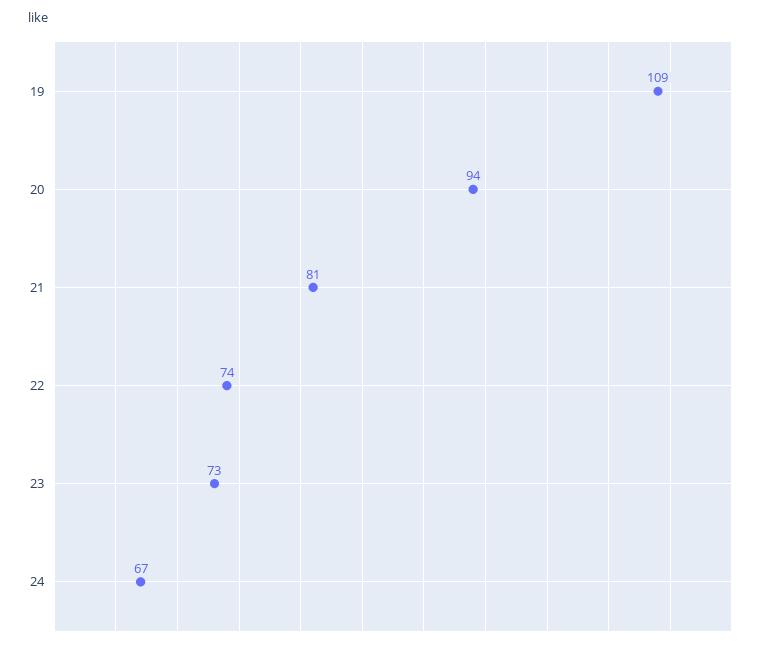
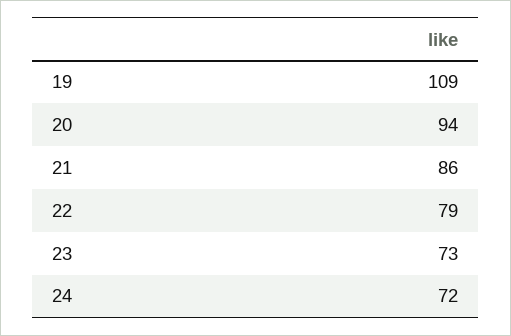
  {
    "19": 109,
    "20": 94,
-   "21": 81,
+   "21": 86,
-   "22": 74,
+   "22": 79,
    "23": 73,
-   "24": 67
+   "24": 72
  }

